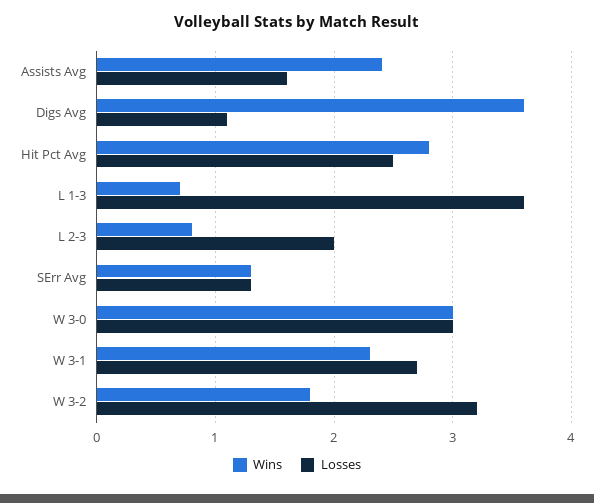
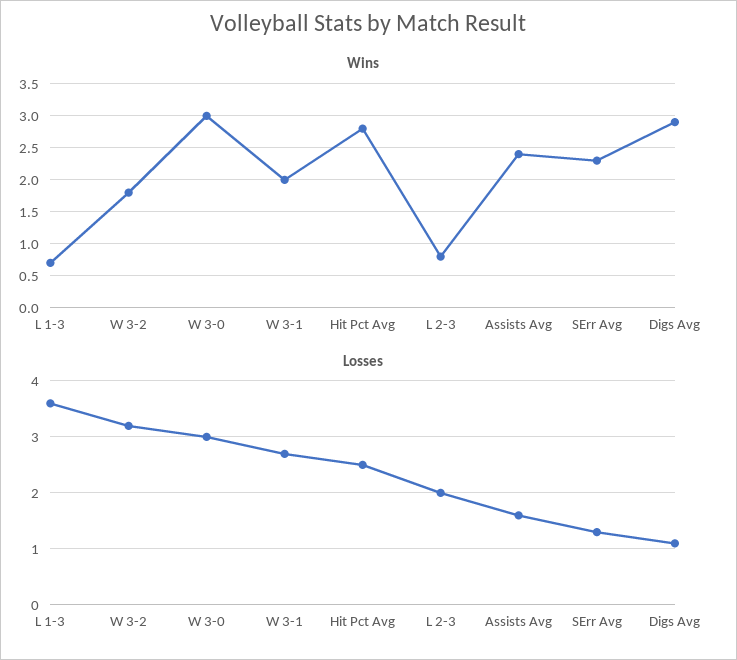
  {
    "Wins": {
      "Assists Avg": 2.4,
-     "Digs Avg": 3.6,
+     "Digs Avg": 2.9,
      "Hit Pct Avg": 2.8,
      "L 1-3": 0.7,
      "L 2-3": 0.8,
-     "SErr Avg": 1.3,
+     "SErr Avg": 2.3,
      "W 3-0": 3,
-     "W 3-1": 2.3,
+     "W 3-1": 2,
      "W 3-2": 1.8
    },
    "Losses": {
      "Assists Avg": 1.6,
      "Digs Avg": 1.1,
      "Hit Pct Avg": 2.5,
      "L 1-3": 3.6,
      "L 2-3": 2,
      "SErr Avg": 1.3,
      "W 3-0": 3,
      "W 3-1": 2.7,
      "W 3-2": 3.2
    }
  }

